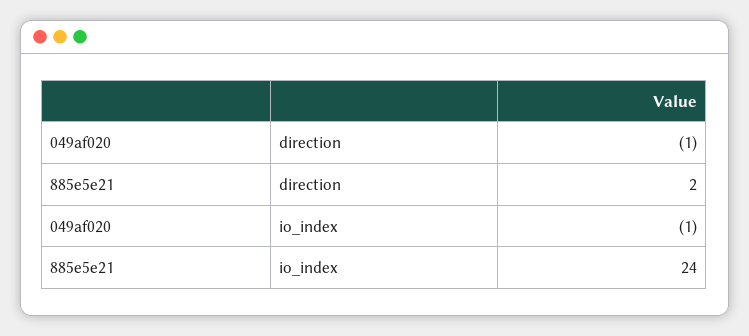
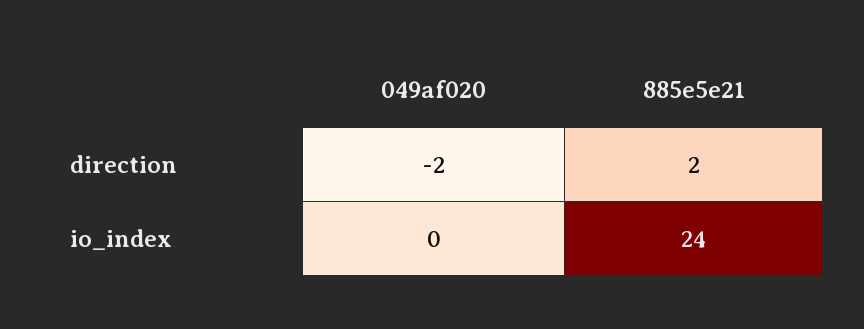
  {
    "049af020": {
-     "direction": -1,
+     "direction": -2,
-     "io_index": -1
+     "io_index": 0
    },
    "885e5e21": {
      "direction": 2,
      "io_index": 24
    }
  }

